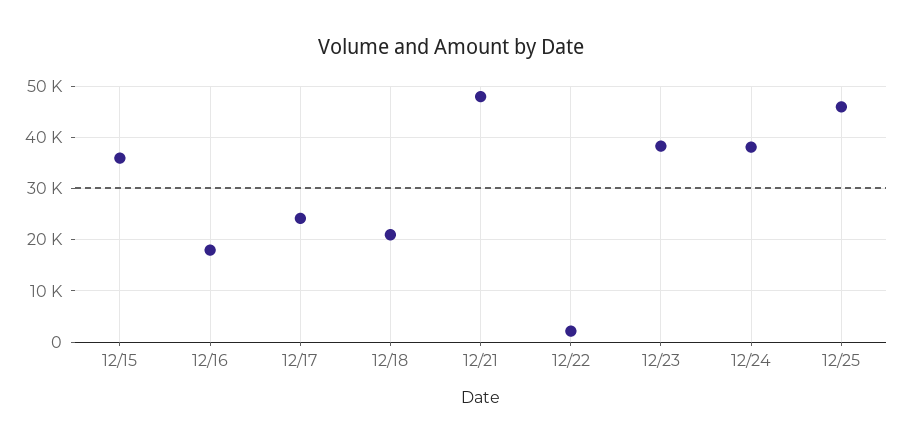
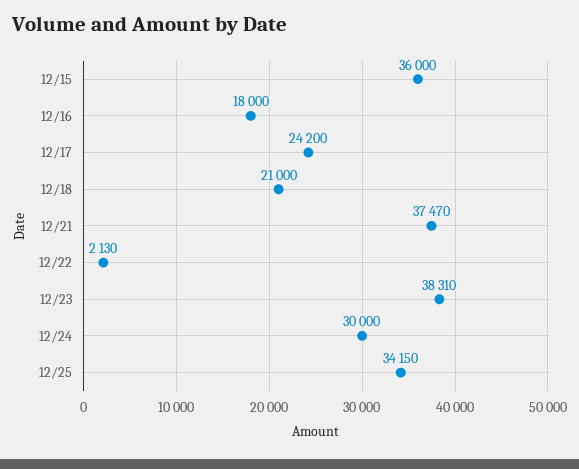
  {
    "12/15": 36000,
    "12/16": 18000,
    "12/17": 24200,
    "12/18": 21000,
-   "12/21": 48000,
+   "12/21": 37470,
    "12/22": 2130,
    "12/23": 38310,
-   "12/24": 38000,
+   "12/24": 30000,
-   "12/25": 46000
+   "12/25": 34150
  }

